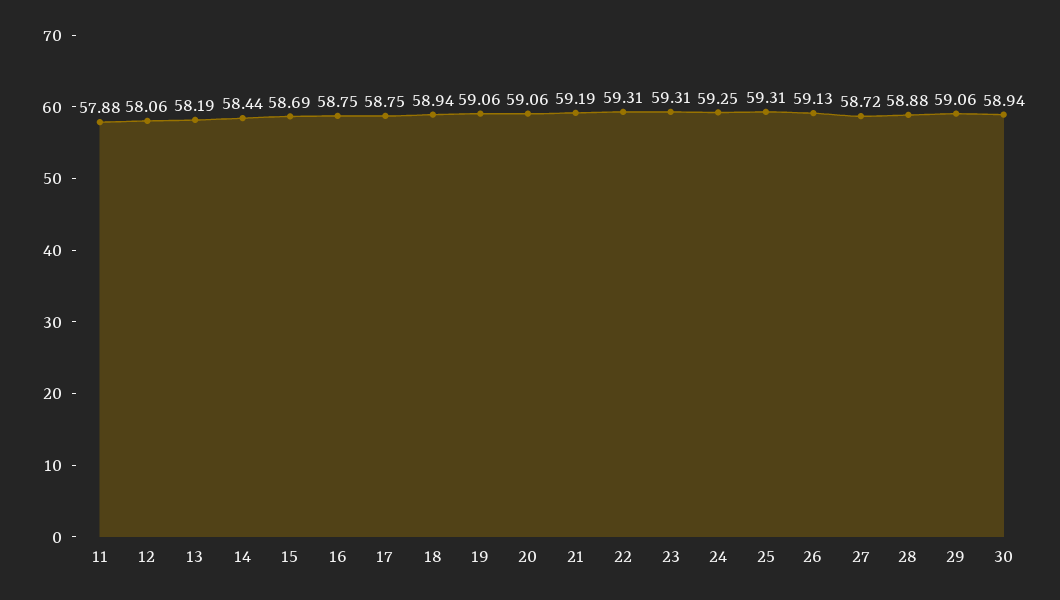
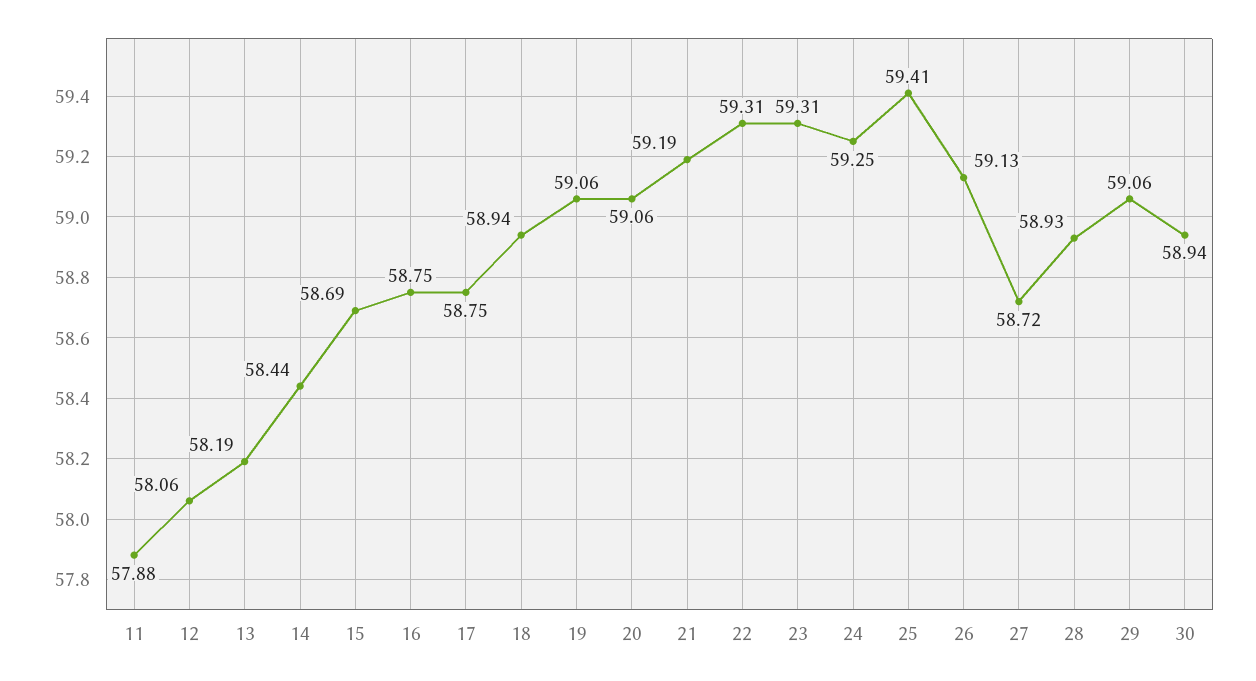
  {
    "11": 57.88,
    "12": 58.06,
    "13": 58.19,
    "14": 58.44,
    "15": 58.69,
    "16": 58.75,
    "17": 58.75,
    "18": 58.94,
    "19": 59.06,
    "20": 59.06,
    "21": 59.19,
    "22": 59.31,
    "23": 59.31,
    "24": 59.25,
-   "25": 59.31,
+   "25": 59.41,
    "26": 59.13,
    "27": 58.72,
-   "28": 58.88,
+   "28": 58.93,
    "29": 59.06,
    "30": 58.94
  }

